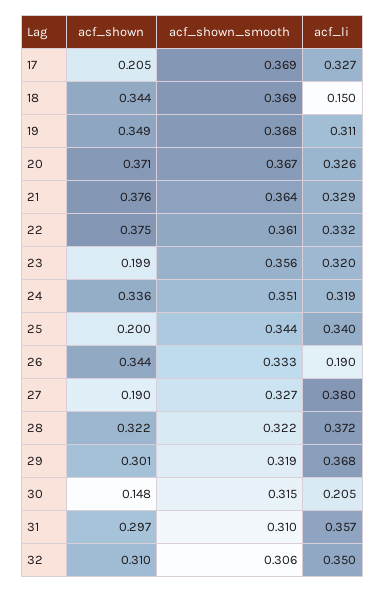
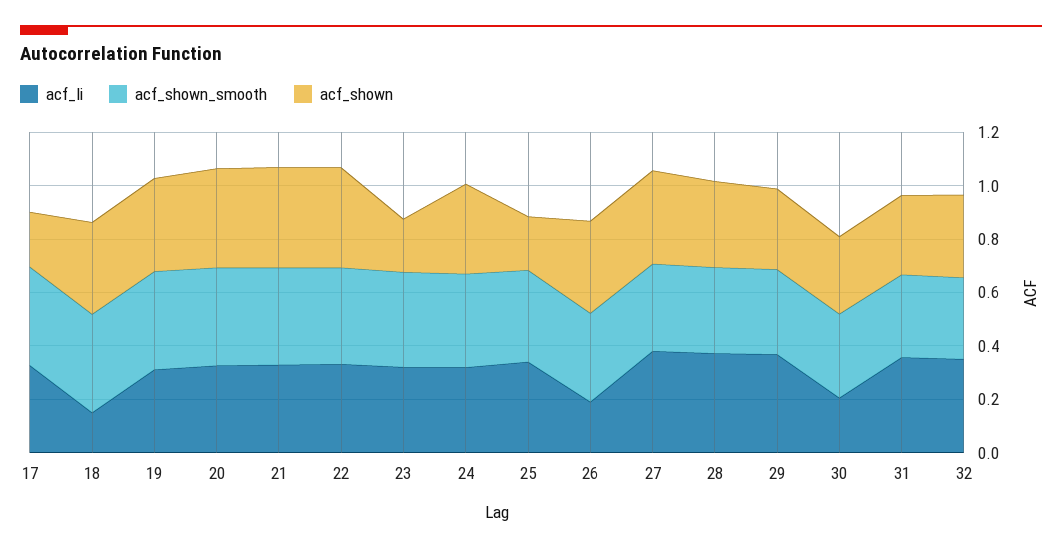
  {
    "acf_shown": {
      "17": 0.205,
      "18": 0.344,
      "19": 0.349,
      "20": 0.371,
      "21": 0.376,
      "22": 0.375,
      "23": 0.199,
      "24": 0.336,
      "25": 0.2,
      "26": 0.344,
-     "27": 0.19,
+     "27": 0.35,
      "28": 0.322,
      "29": 0.301,
-     "30": 0.148,
+     "30": 0.3,
      "31": 0.297,
      "32": 0.31
    },
    "acf_shown_smooth": {
      "17": 0.369,
      "18": 0.369,
      "19": 0.368,
      "20": 0.367,
      "21": 0.364,
      "22": 0.361,
      "23": 0.356,
      "24": 0.351,
      "25": 0.344,
      "26": 0.333,
      "27": 0.327,
      "28": 0.322,
      "29": 0.319,
      "30": 0.315,
      "31": 0.31,
      "32": 0.306
    },
    "acf_li": {
      "17": 0.327,
      "18": 0.15,
      "19": 0.311,
      "20": 0.326,
      "21": 0.329,
      "22": 0.332,
      "23": 0.32,
      "24": 0.319,
      "25": 0.34,
      "26": 0.19,
      "27": 0.38,
      "28": 0.372,
      "29": 0.368,
      "30": 0.205,
      "31": 0.357,
      "32": 0.35
    }
  }

